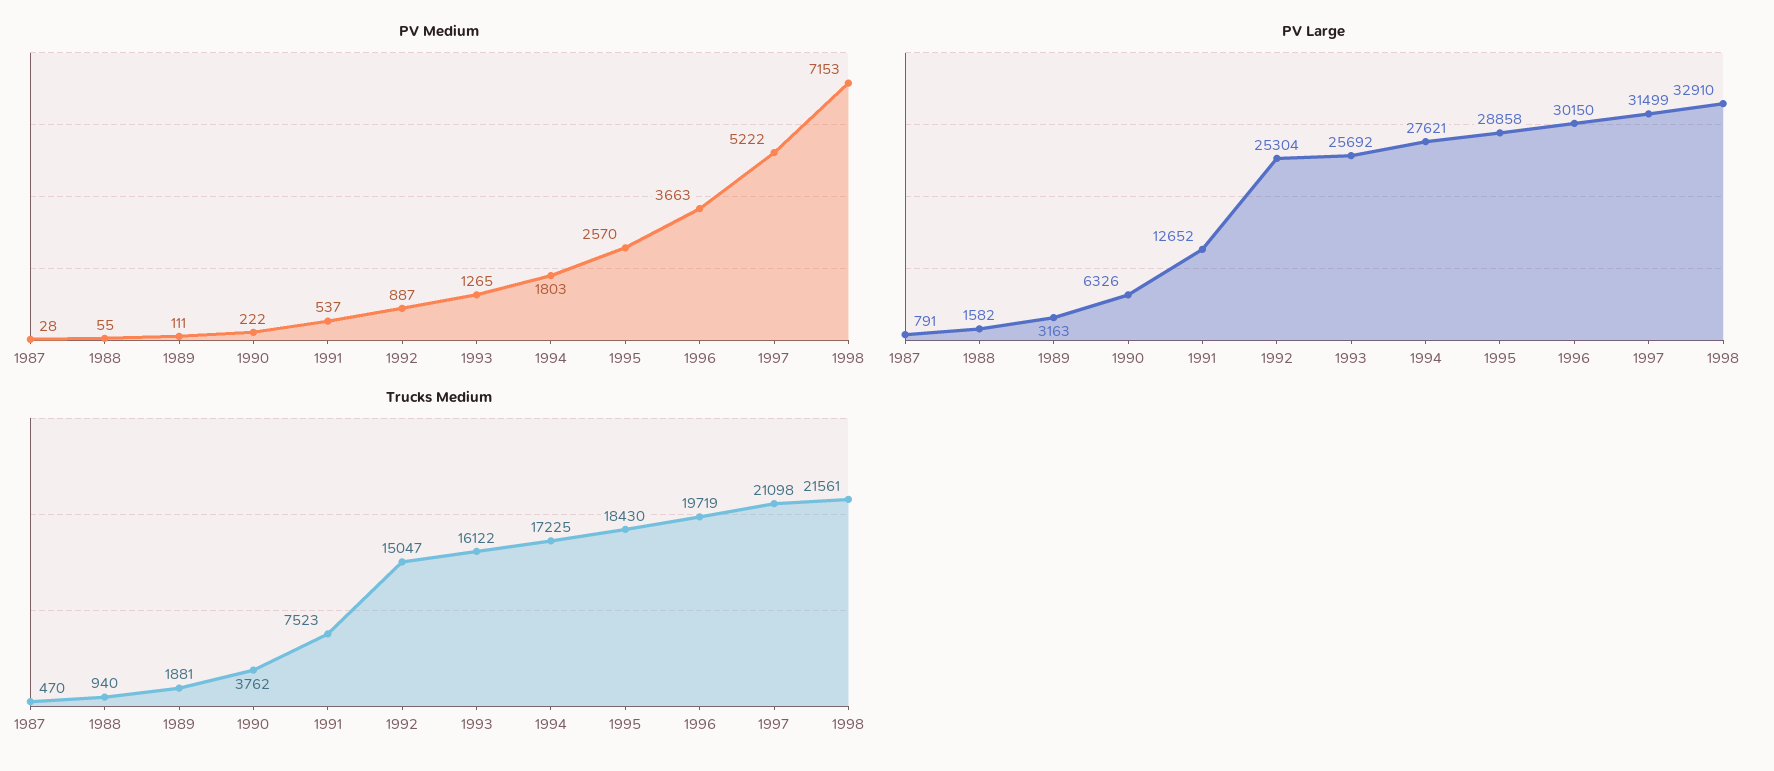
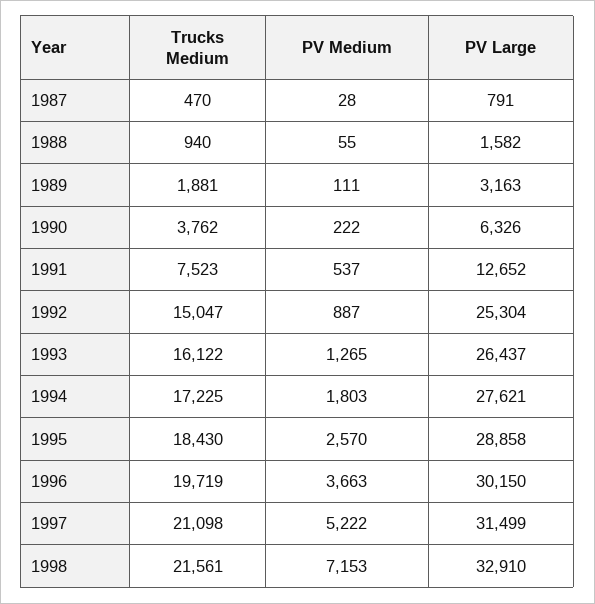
  {
    "PV Medium": {
      "1987": 28,
      "1988": 55,
      "1989": 111,
      "1990": 222,
      "1991": 537,
      "1992": 887,
      "1993": 1265,
      "1994": 1803,
      "1995": 2570,
      "1996": 3663,
      "1997": 5222,
      "1998": 7153
    },
    "PV Large": {
      "1987": 791,
      "1988": 1582,
      "1989": 3163,
      "1990": 6326,
      "1991": 12652,
      "1992": 25304,
-     "1993": 25692,
+     "1993": 26437,
      "1994": 27621,
      "1995": 28858,
      "1996": 30150,
      "1997": 31499,
      "1998": 32910
    },
    "Trucks Medium": {
      "1987": 470,
      "1988": 940,
      "1989": 1881,
      "1990": 3762,
      "1991": 7523,
      "1992": 15047,
      "1993": 16122,
      "1994": 17225,
      "1995": 18430,
      "1996": 19719,
      "1997": 21098,
      "1998": 21561
    }
  }

